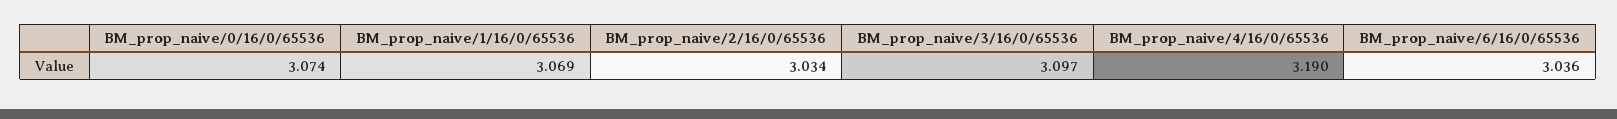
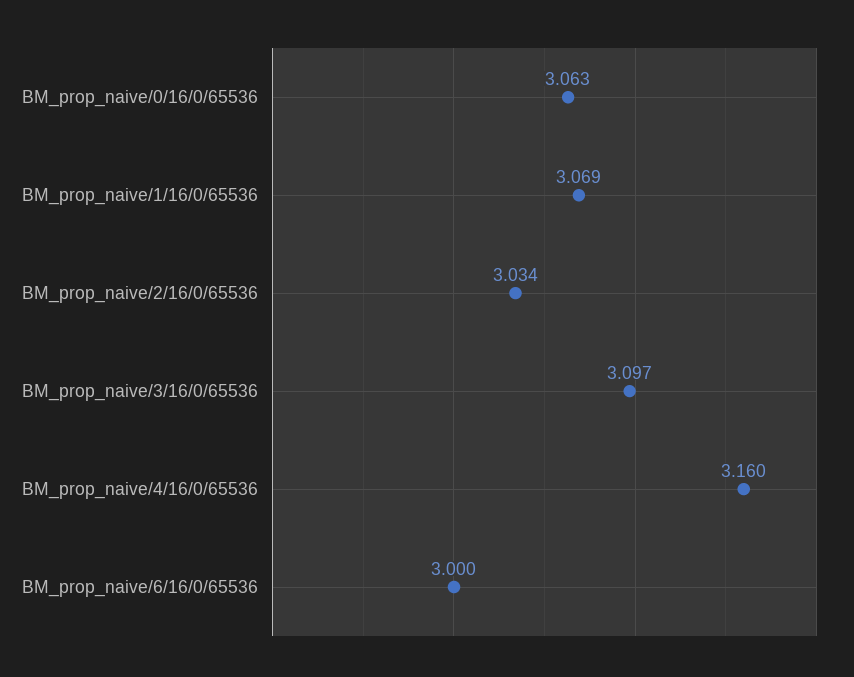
  {
-   "BM_prop_naive/0/16/0/65536": 3.074,
+   "BM_prop_naive/0/16/0/65536": 3.063,
    "BM_prop_naive/1/16/0/65536": 3.069,
    "BM_prop_naive/2/16/0/65536": 3.034,
    "BM_prop_naive/3/16/0/65536": 3.097,
-   "BM_prop_naive/4/16/0/65536": 3.19,
+   "BM_prop_naive/4/16/0/65536": 3.16,
-   "BM_prop_naive/6/16/0/65536": 3.036
+   "BM_prop_naive/6/16/0/65536": 3
  }

